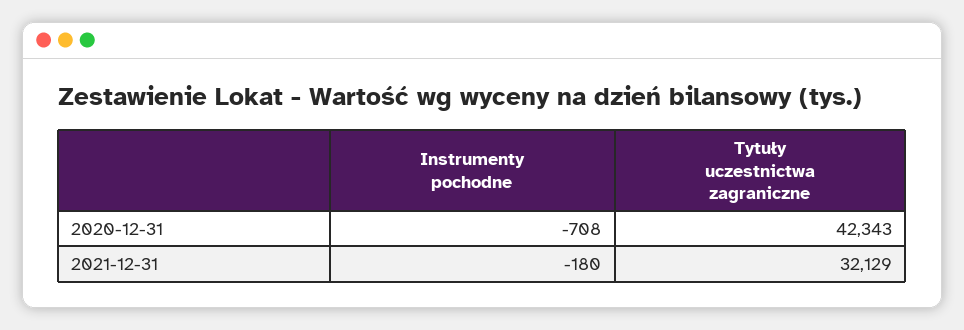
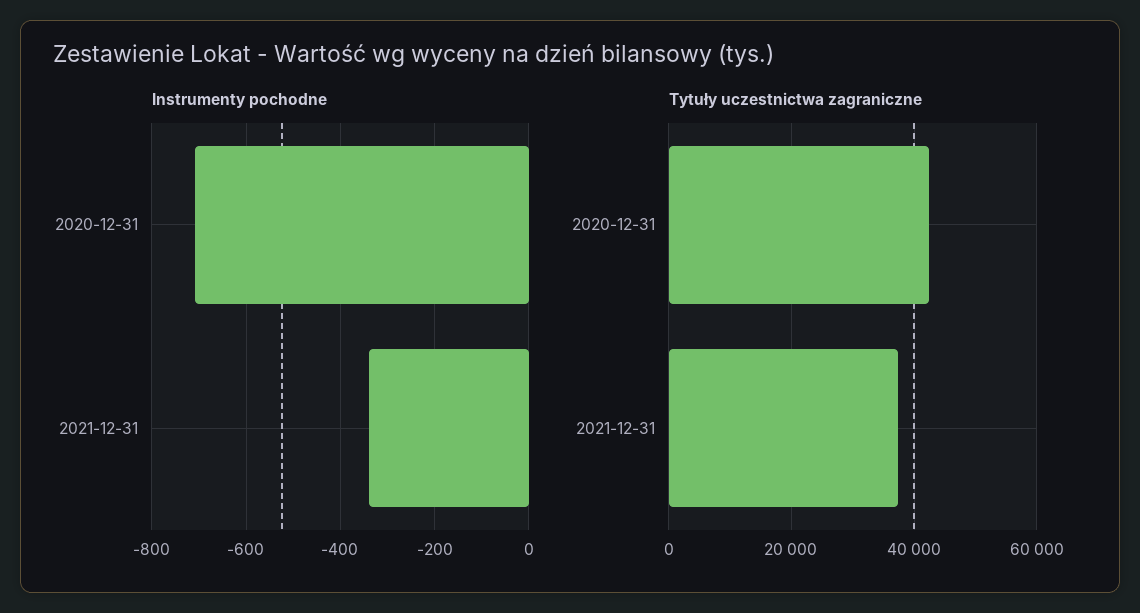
  {
    "Instrumenty pochodne": {
      "2020-12-31": -708,
-     "2021-12-31": -180
+     "2021-12-31": -340
    },
    "Tytuły uczestnictwa zagraniczne": {
      "2020-12-31": 42343,
-     "2021-12-31": 32129
+     "2021-12-31": 38000
    }
  }

